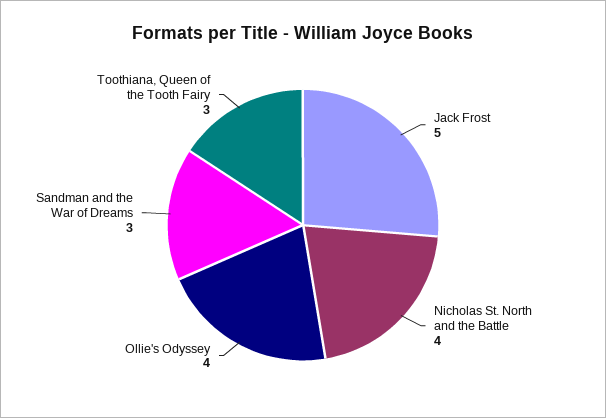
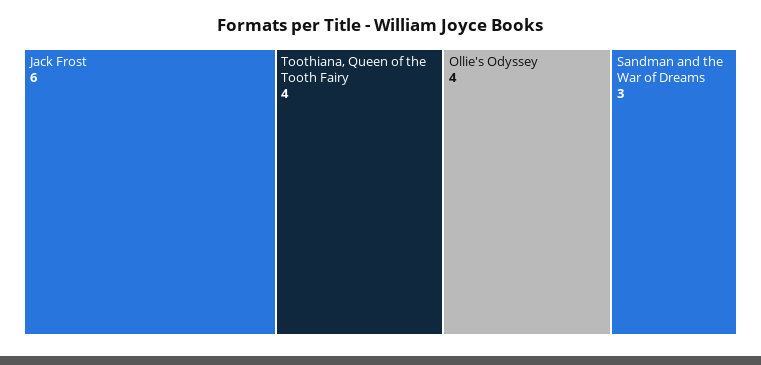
  {
-   "Jack Frost": 5,
+   "Jack Frost": 6,
-   "Nicholas St. North and the Battle": 4,
    "Ollie's Odyssey": 4,
    "Sandman and the War of Dreams": 3,
-   "Toothiana, Queen of the Tooth Fairy": 3
+   "Toothiana, Queen of the Tooth Fairy": 4
  }

